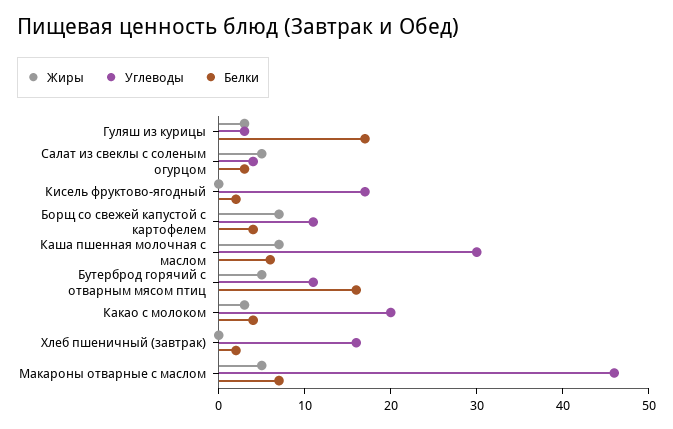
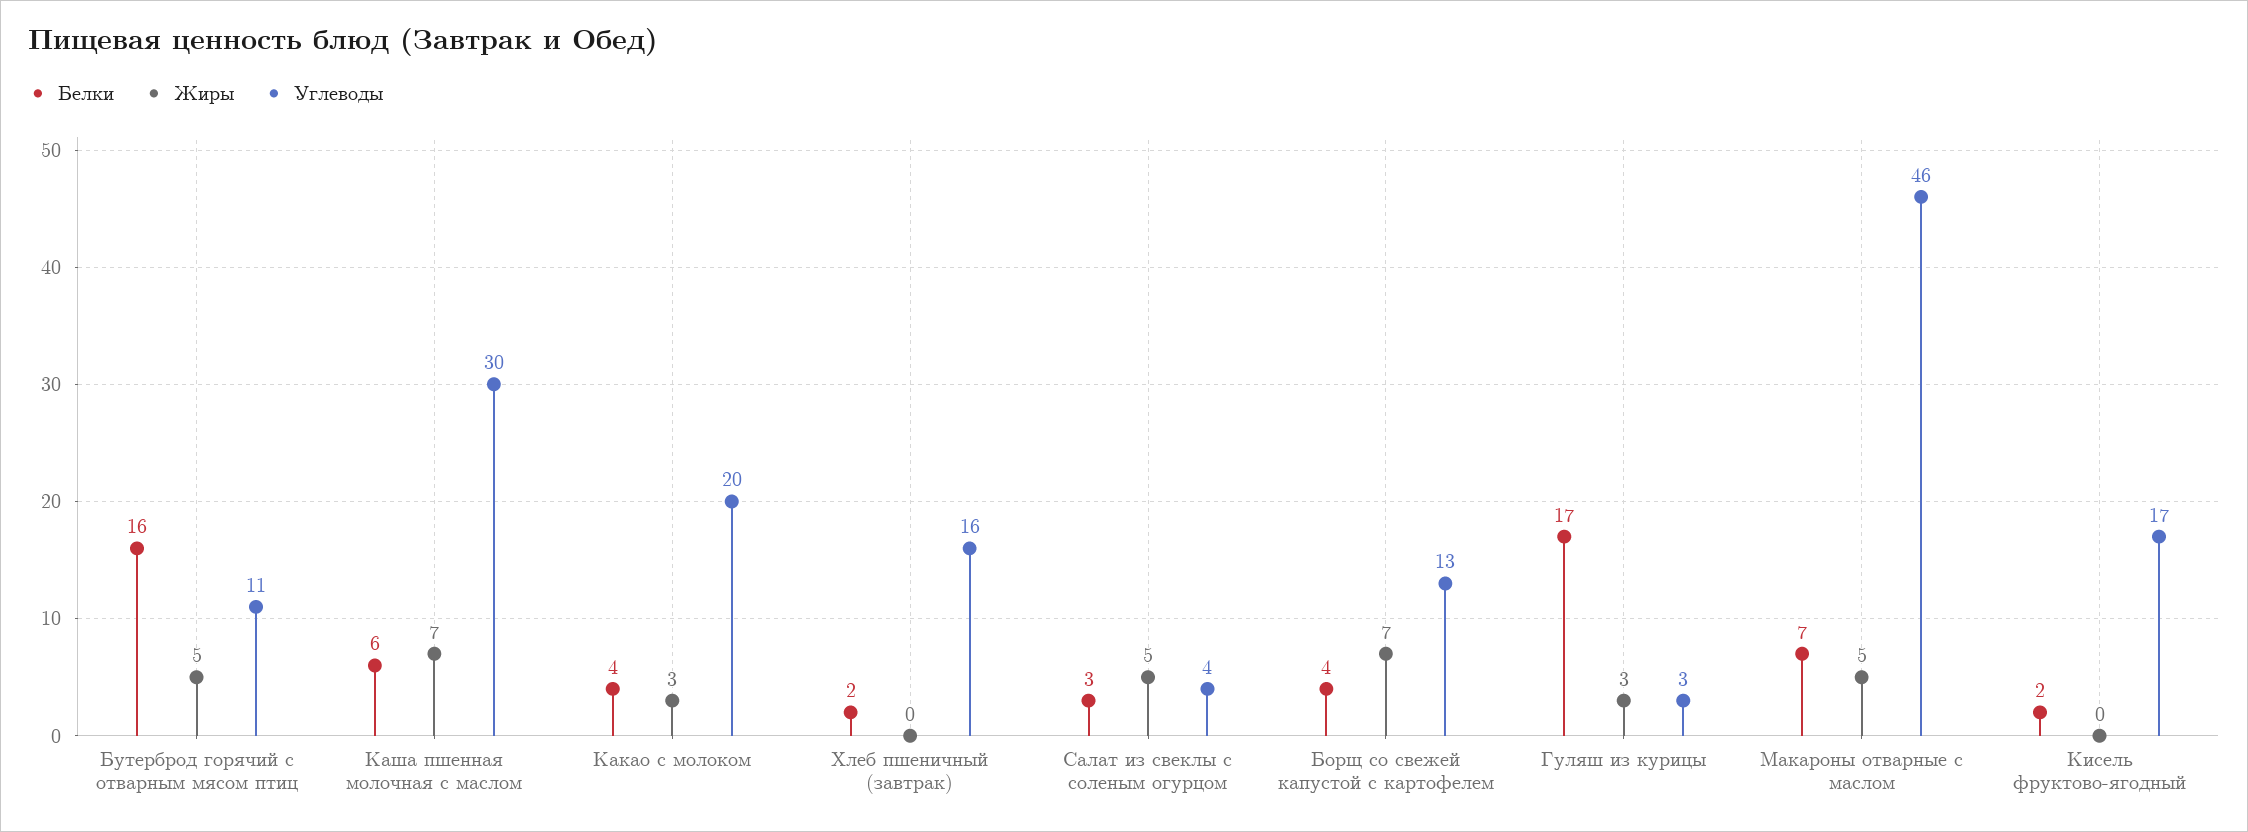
  {
    "Жиры": {
      "Гуляш из курицы": 3,
      "Салат из свеклы с соленым огурцом": 5,
      "Кисель фруктово-ягодный": 0,
      "Борщ со свежей капустой с картофелем": 7,
      "Каша пшенная молочная с маслом": 7,
      "Бутерброд горячий с отварным мясом птиц": 5,
      "Какао с молоком": 3,
      "Хлеб пшеничный (завтрак)": 0,
      "Макароны отварные с маслом": 5
    },
    "Углеводы": {
      "Гуляш из курицы": 3,
      "Салат из свеклы с соленым огурцом": 4,
      "Кисель фруктово-ягодный": 17,
-     "Борщ со свежей капустой с картофелем": 11,
+     "Борщ со свежей капустой с картофелем": 13,
      "Каша пшенная молочная с маслом": 30,
      "Бутерброд горячий с отварным мясом птиц": 11,
      "Какао с молоком": 20,
      "Хлеб пшеничный (завтрак)": 16,
      "Макароны отварные с маслом": 46
    },
    "Белки": {
      "Гуляш из курицы": 17,
      "Салат из свеклы с соленым огурцом": 3,
      "Кисель фруктово-ягодный": 2,
      "Борщ со свежей капустой с картофелем": 4,
      "Каша пшенная молочная с маслом": 6,
      "Бутерброд горячий с отварным мясом птиц": 16,
      "Какао с молоком": 4,
      "Хлеб пшеничный (завтрак)": 2,
      "Макароны отварные с маслом": 7
    }
  }

